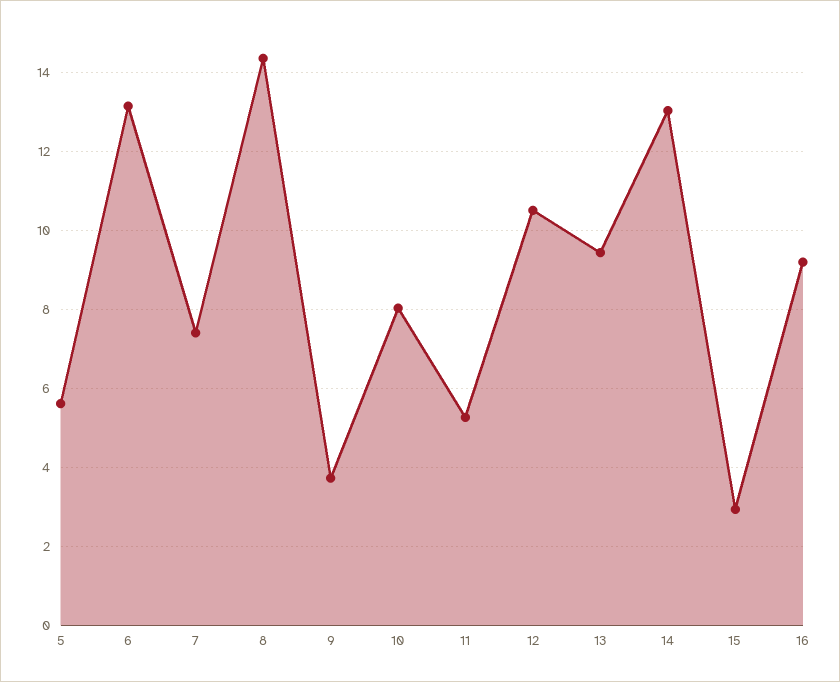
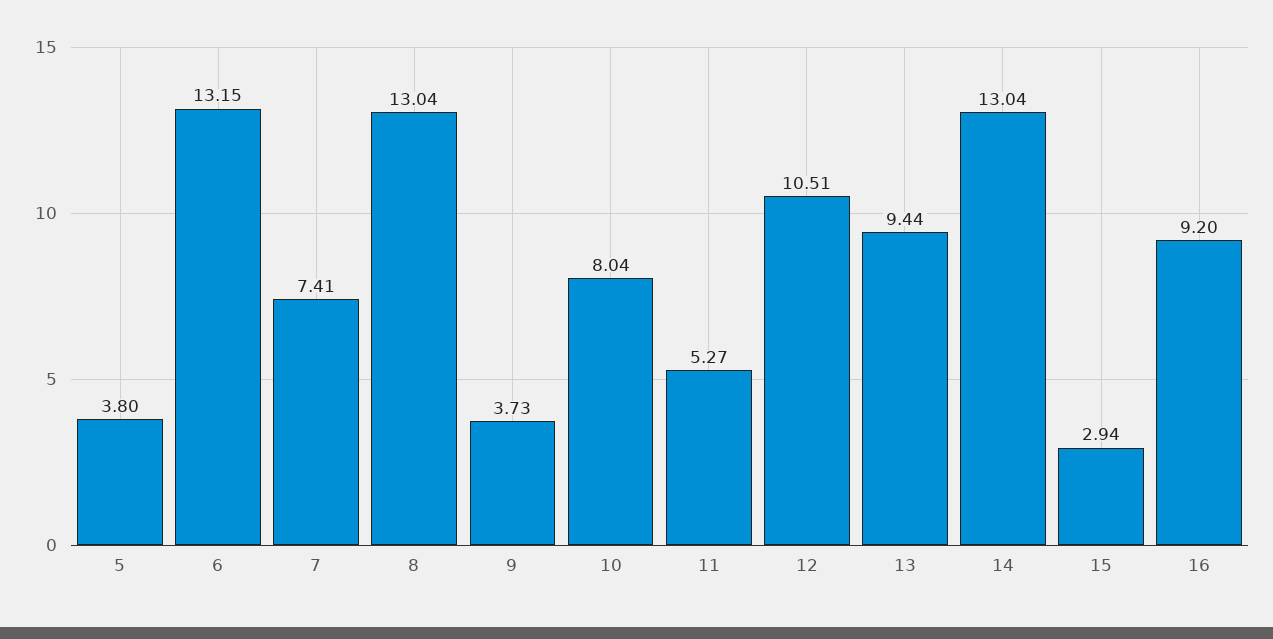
  {
-   "5": 5.6,
+   "5": 3.8,
    "6": 13.15,
    "7": 7.41,
-   "8": 14.4,
+   "8": 13.04,
    "9": 3.73,
    "10": 8.04,
    "11": 5.27,
    "12": 10.51,
    "13": 9.44,
    "14": 13.04,
    "15": 2.94,
    "16": 9.2
  }

